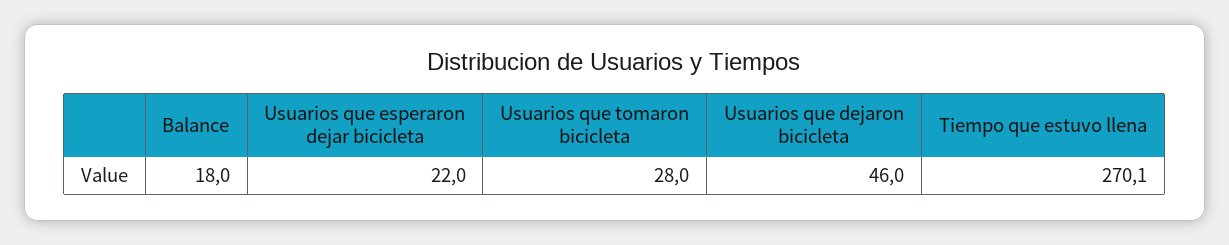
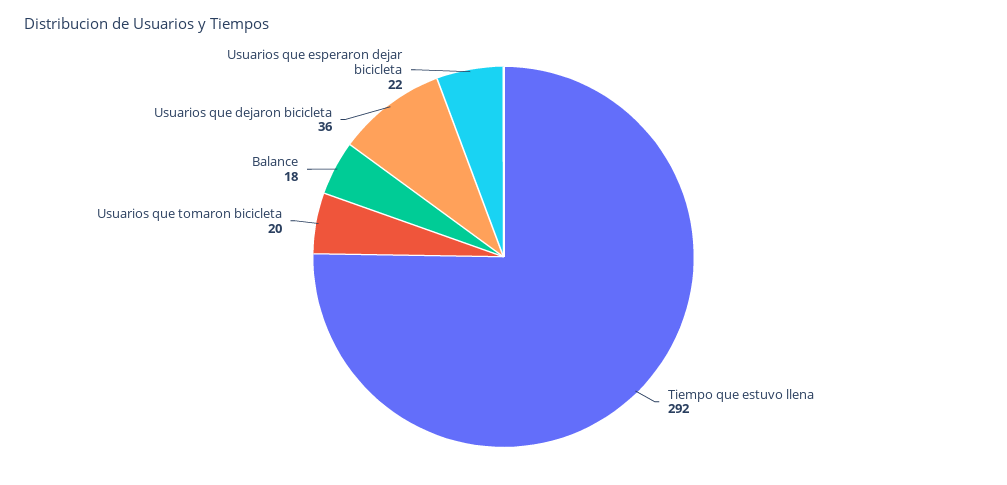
  {
    "Balance": 18,
    "Usuarios que esperaron dejar bicicleta": 22,
-   "Usuarios que tomaron bicicleta": 28,
+   "Usuarios que tomaron bicicleta": 20,
-   "Usuarios que dejaron bicicleta": 46,
+   "Usuarios que dejaron bicicleta": 36,
-   "Tiempo que estuvo llena": 270.1
+   "Tiempo que estuvo llena": 292
  }

